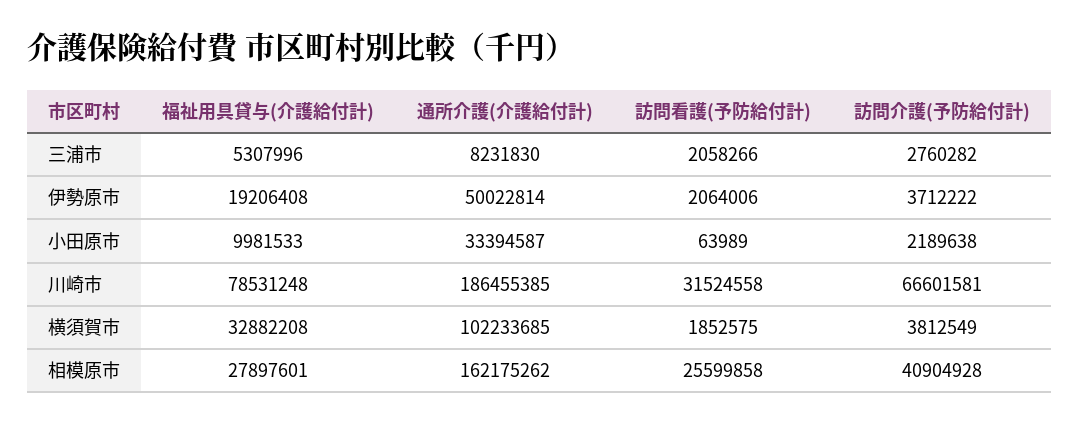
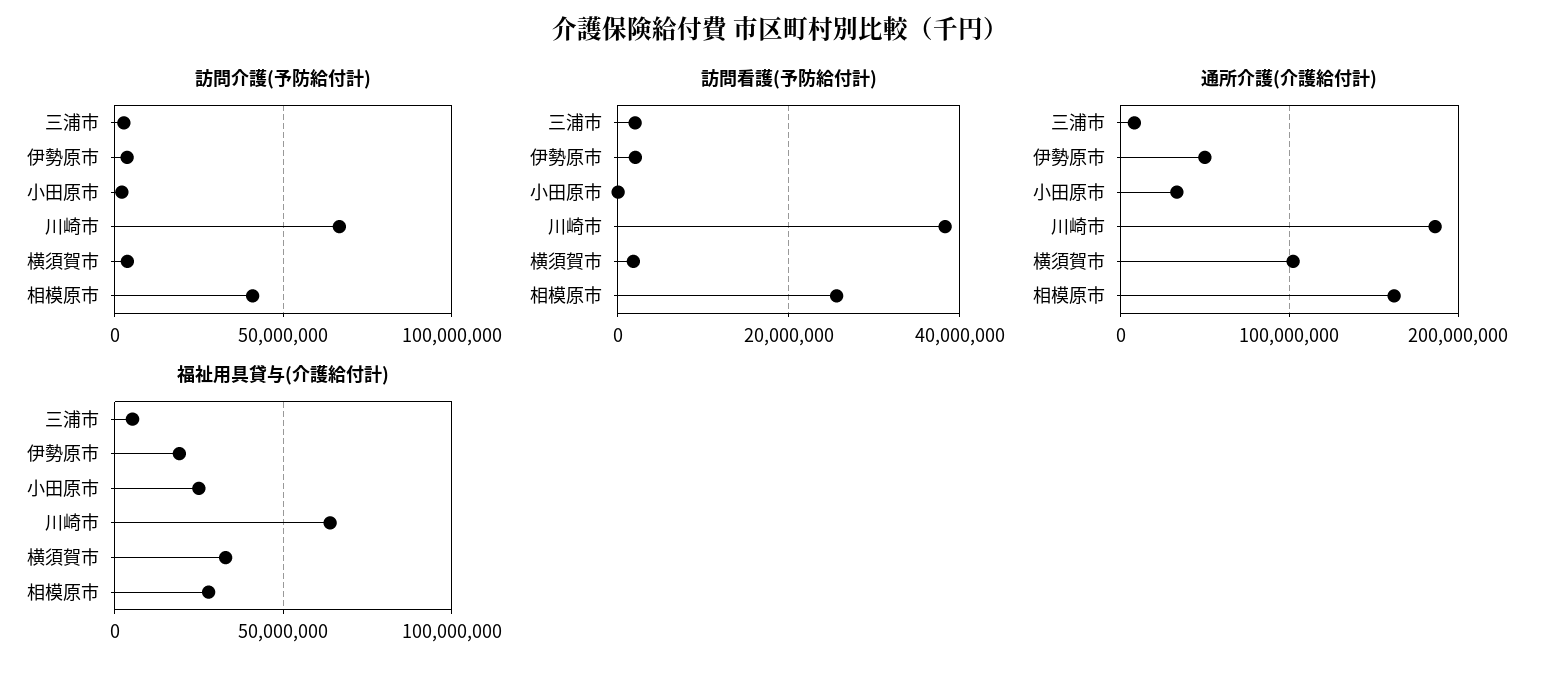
  {
    "福祉用具貸与(介護給付計)": {
      "三浦市": 5307996,
      "伊勢原市": 19206408,
-     "小田原市": 9981533,
+     "小田原市": 25000000,
-     "川崎市": 78531248,
+     "川崎市": 65000000,
      "横須賀市": 32882208,
      "相模原市": 27897601
    },
    "通所介護(介護給付計)": {
      "三浦市": 8231830,
      "伊勢原市": 50022814,
      "小田原市": 33394587,
      "川崎市": 186455385,
      "横須賀市": 102233685,
      "相模原市": 162175262
    },
    "訪問看護(予防給付計)": {
      "三浦市": 2058266,
      "伊勢原市": 2064006,
      "小田原市": 63989,
-     "川崎市": 31524558,
+     "川崎市": 38000000,
      "横須賀市": 1852575,
      "相模原市": 25599858
    },
    "訪問介護(予防給付計)": {
      "三浦市": 2760282,
      "伊勢原市": 3712222,
      "小田原市": 2189638,
      "川崎市": 66601581,
      "横須賀市": 3812549,
      "相模原市": 40904928
    }
  }

